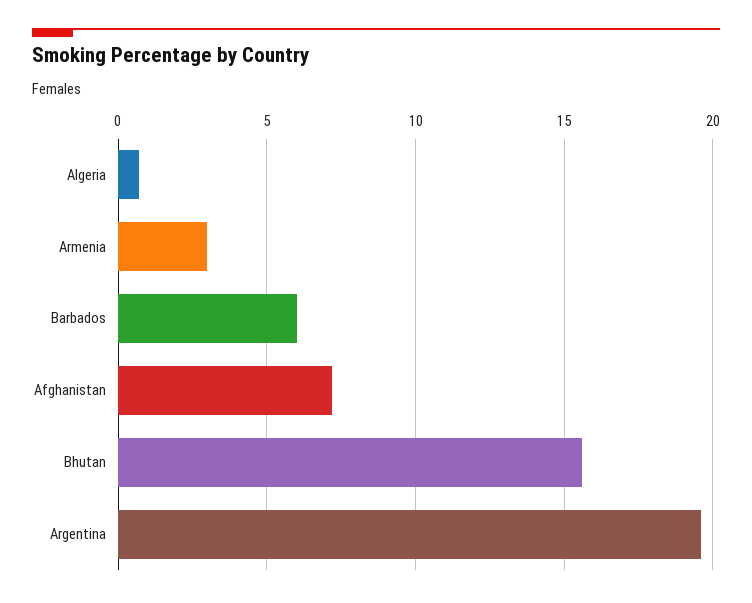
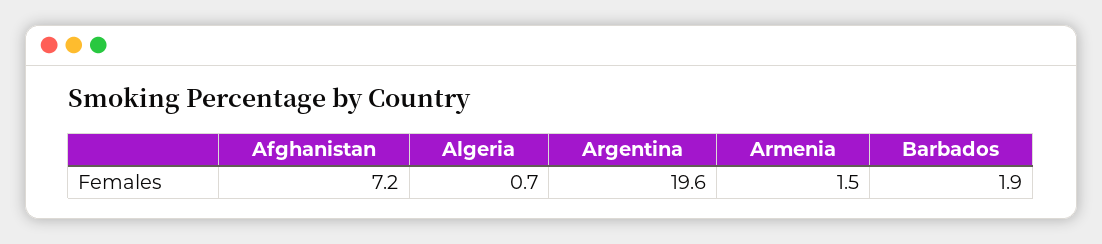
  {
    "Algeria": 0.7,
-   "Armenia": 3,
+   "Armenia": 1.5,
-   "Barbados": 6,
+   "Barbados": 1.9,
    "Afghanistan": 7.2,
-   "Bhutan": 15.5,
    "Argentina": 19.6
  }

